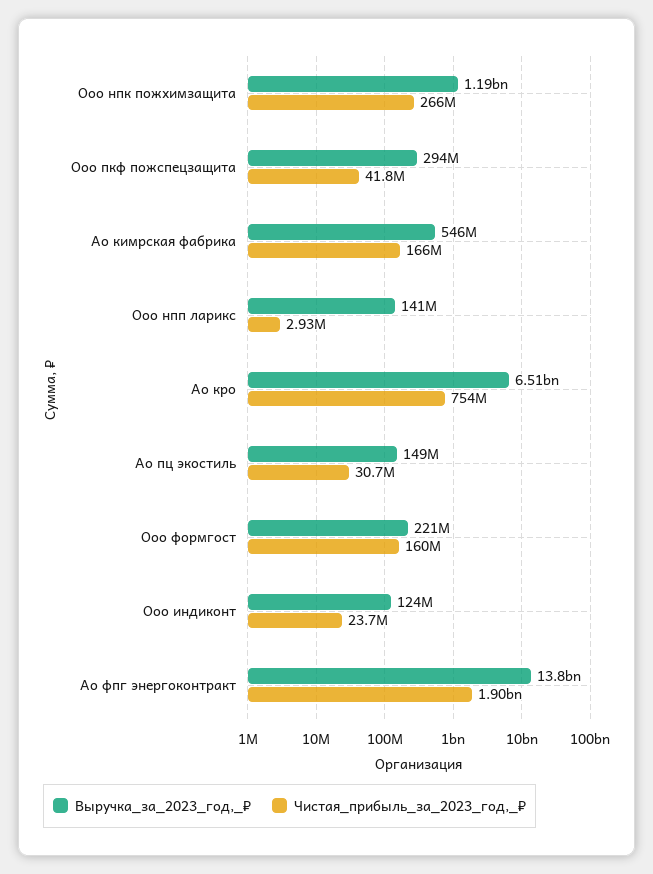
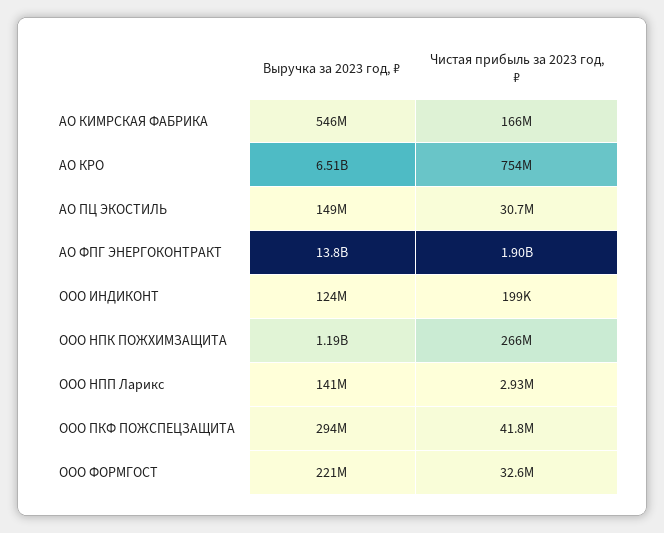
  {
    "Выручка_за_2023_год,_₽": {
      "Ооо нпк пожхимзащита": 1190000000,
      "Ооо пкф пожспецзащита": 294000000,
      "Ао кимрская фабрика": 546000000,
      "Ооо нпп ларикс": 141000000,
      "Ао кро": 6510000000,
      "Ао пц экостиль": 149000000,
      "Ооо формгост": 221000000,
      "Ооо индиконт": 124000000,
      "Ао фпг энергоконтракт": 13800000000
    },
    "Чистая_прибыль_за_2023_год,_₽": {
      "Ооо нпк пожхимзащита": 266000000,
      "Ооо пкф пожспецзащита": 41800000,
      "Ао кимрская фабрика": 166000000,
      "Ооо нпп ларикс": 2930000,
      "Ао кро": 754000000,
      "Ао пц экостиль": 30700000,
-     "Ооо формгост": 160000000,
+     "Ооо формгост": 32600000,
-     "Ооо индиконт": 23700000,
+     "Ооо индиконт": 199000,
      "Ао фпг энергоконтракт": 1900000000
    }
  }

